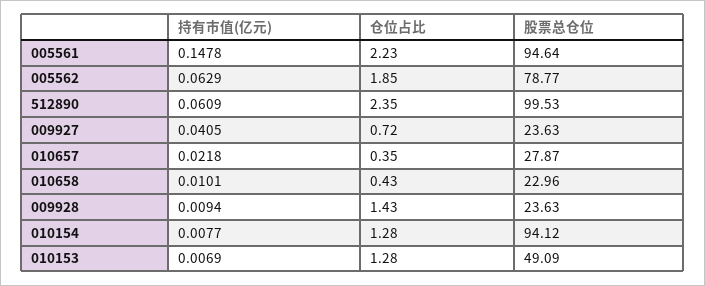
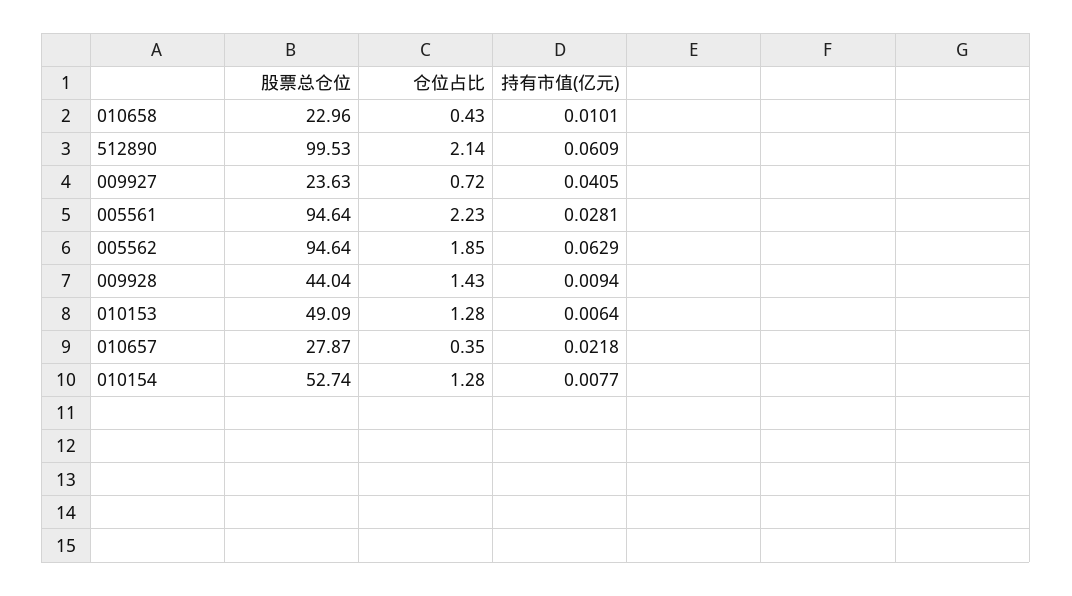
  {
    "持有市值(亿元)": {
-     "005561": 0.1478,
+     "005561": 0.0281,
      "005562": 0.0629,
      "512890": 0.0609,
      "009927": 0.0405,
      "010657": 0.0218,
      "010658": 0.0101,
      "009928": 0.0094,
      "010154": 0.0077,
-     "010153": 0.0069
+     "010153": 0.0064
    },
    "仓位占比": {
      "005561": 2.23,
      "005562": 1.85,
-     "512890": 2.35,
+     "512890": 2.14,
      "009927": 0.72,
      "010657": 0.35,
      "010658": 0.43,
      "009928": 1.43,
      "010154": 1.28,
      "010153": 1.28
    },
    "股票总仓位": {
      "005561": 94.64,
-     "005562": 78.77,
+     "005562": 94.64,
      "512890": 99.53,
      "009927": 23.63,
      "010657": 27.87,
      "010658": 22.96,
-     "009928": 23.63,
+     "009928": 44.04,
-     "010154": 94.12,
+     "010154": 52.74,
      "010153": 49.09
    }
  }

